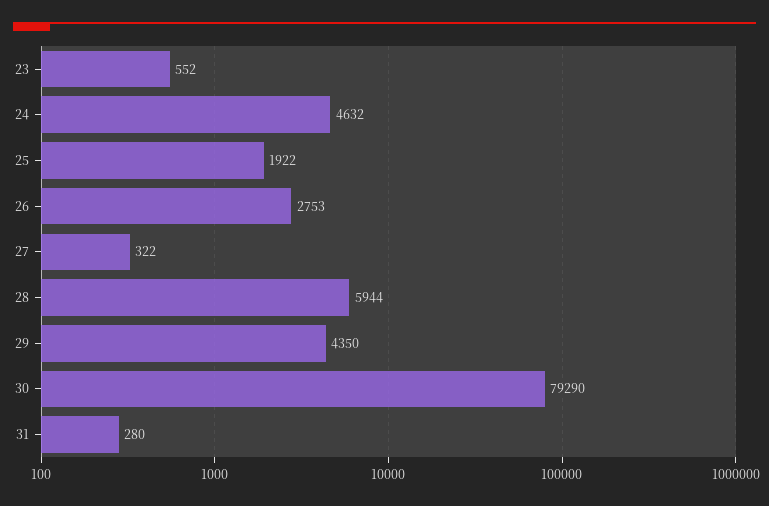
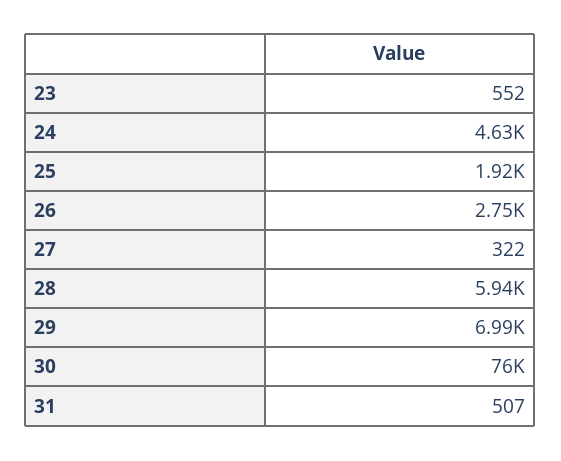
  {
    "23": 552,
    "24": 4632,
    "25": 1922,
    "26": 2753,
    "27": 322,
    "28": 5944,
-   "29": 4350,
+   "29": 6990,
-   "30": 79290,
+   "30": 76000,
-   "31": 280
+   "31": 507
  }

